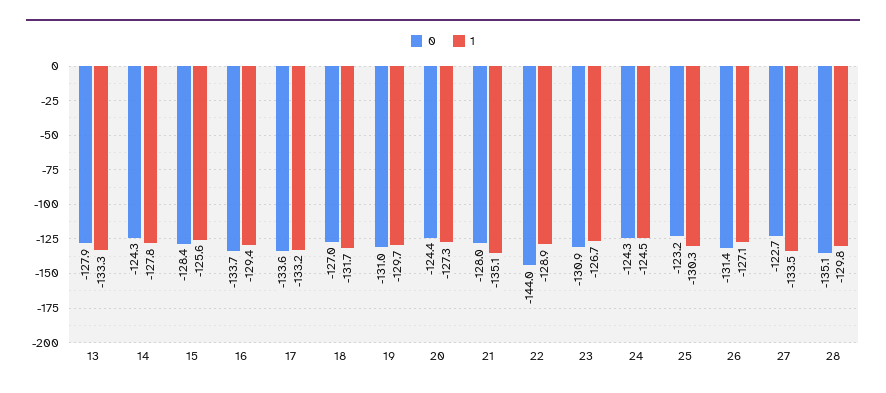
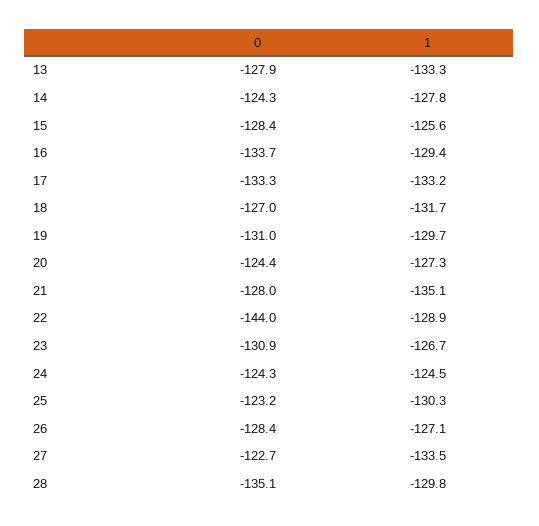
  {
    "0": {
      "13": -127.9,
      "14": -124.3,
      "15": -128.4,
      "16": -133.7,
-     "17": -133.6,
+     "17": -133.3,
      "18": -127,
      "19": -131,
      "20": -124.4,
      "21": -128,
      "22": -144,
      "23": -130.9,
      "24": -124.3,
      "25": -123.2,
-     "26": -131.4,
+     "26": -128.4,
      "27": -122.7,
      "28": -135.1
    },
    "1": {
      "13": -133.3,
      "14": -127.8,
      "15": -125.6,
      "16": -129.4,
      "17": -133.2,
      "18": -131.7,
      "19": -129.7,
      "20": -127.3,
      "21": -135.1,
      "22": -128.9,
      "23": -126.7,
      "24": -124.5,
      "25": -130.3,
      "26": -127.1,
      "27": -133.5,
      "28": -129.8
    }
  }

